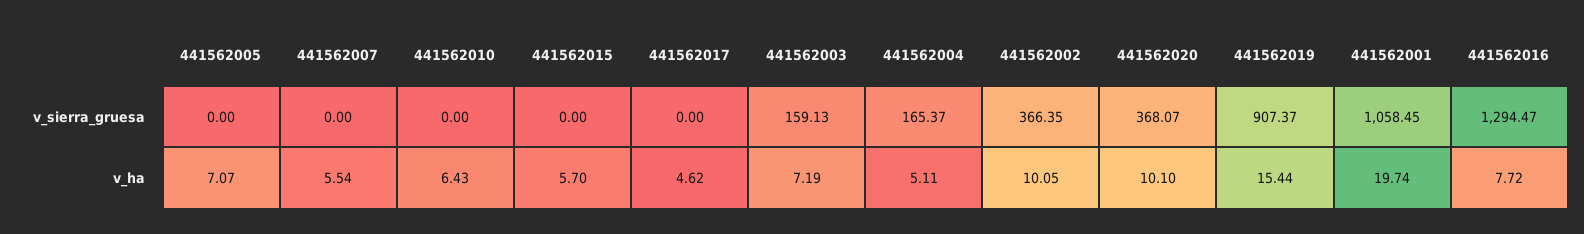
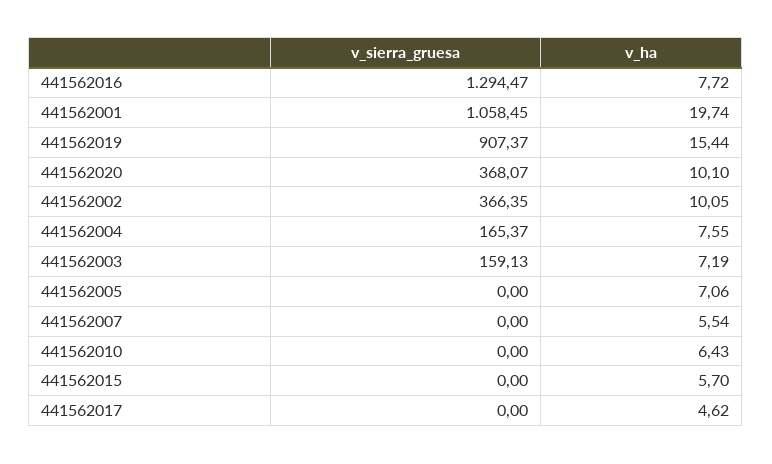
  {
    "441562005": {
      "v_sierra_gruesa": 0,
-     "v_ha": 7.07
+     "v_ha": 7.06
    },
    "441562007": {
      "v_sierra_gruesa": 0,
      "v_ha": 5.54
    },
    "441562010": {
      "v_sierra_gruesa": 0,
      "v_ha": 6.43
    },
    "441562015": {
      "v_sierra_gruesa": 0,
      "v_ha": 5.7
    },
    "441562017": {
      "v_sierra_gruesa": 0,
      "v_ha": 4.62
    },
    "441562003": {
      "v_sierra_gruesa": 159.13,
      "v_ha": 7.19
    },
    "441562004": {
      "v_sierra_gruesa": 165.37,
-     "v_ha": 5.11
+     "v_ha": 7.55
    },
    "441562002": {
      "v_sierra_gruesa": 366.35,
      "v_ha": 10.05
    },
    "441562020": {
      "v_sierra_gruesa": 368.07,
      "v_ha": 10.1
    },
    "441562019": {
      "v_sierra_gruesa": 907.37,
      "v_ha": 15.44
    },
    "441562001": {
      "v_sierra_gruesa": 1058.45,
      "v_ha": 19.74
    },
    "441562016": {
      "v_sierra_gruesa": 1294.47,
      "v_ha": 7.72
    }
  }

